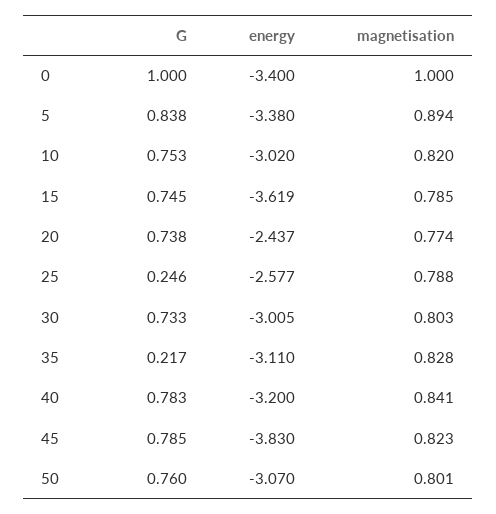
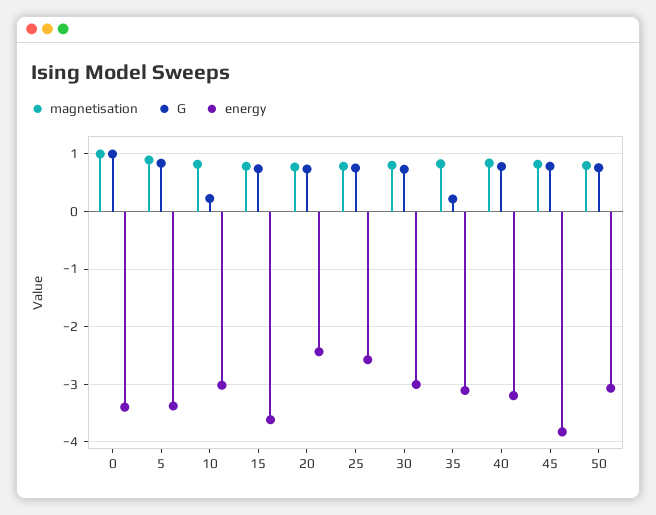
  {
    "G": {
      "0": 1,
      "5": 0.838,
-     "10": 0.753,
+     "10": 0.2,
      "15": 0.745,
      "20": 0.738,
-     "25": 0.246,
+     "25": 0.8,
      "30": 0.733,
      "35": 0.217,
      "40": 0.783,
      "45": 0.785,
      "50": 0.76
    },
    "energy": {
      "0": -3.4,
      "5": -3.38,
      "10": -3.02,
      "15": -3.619,
      "20": -2.437,
      "25": -2.577,
      "30": -3.005,
      "35": -3.11,
      "40": -3.2,
      "45": -3.83,
      "50": -3.07
    },
    "magnetisation": {
      "0": 1,
      "5": 0.894,
      "10": 0.82,
      "15": 0.785,
      "20": 0.774,
      "25": 0.788,
      "30": 0.803,
      "35": 0.828,
      "40": 0.841,
      "45": 0.823,
      "50": 0.801
    }
  }

